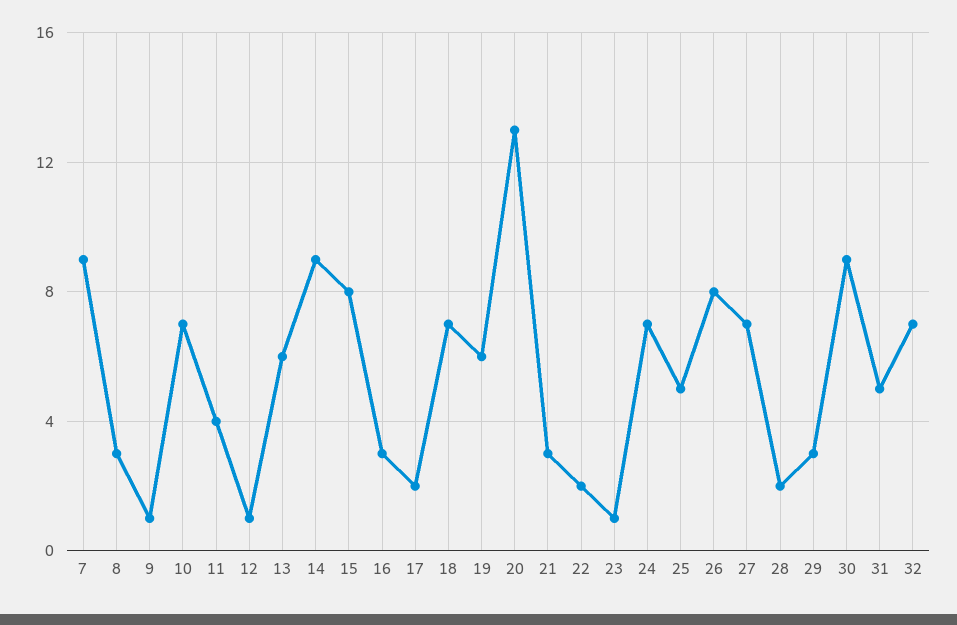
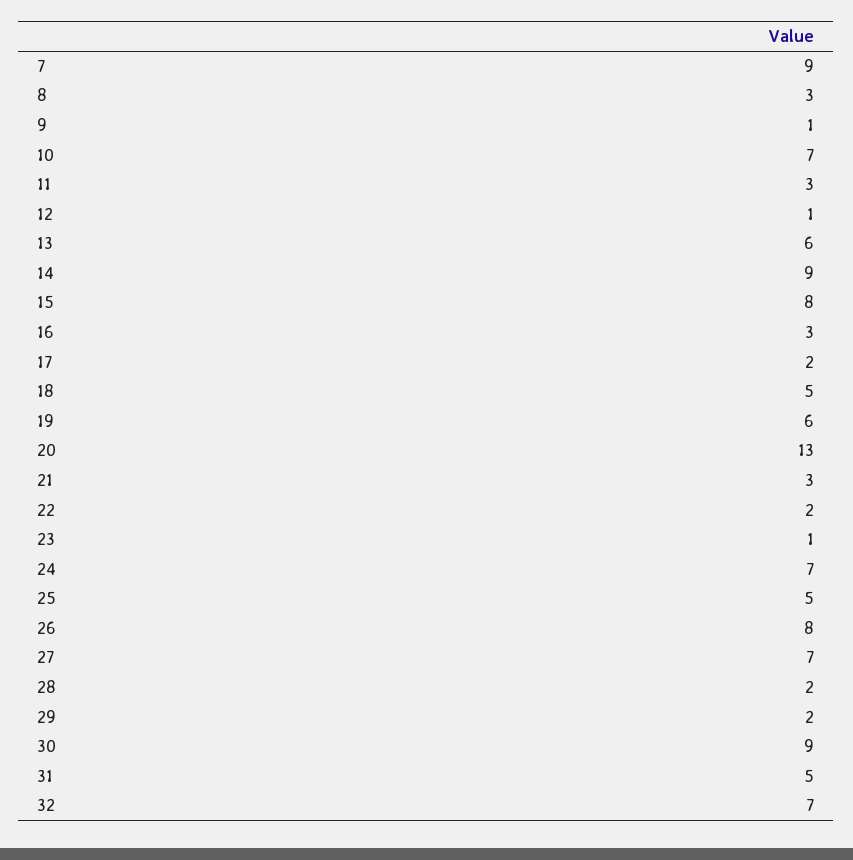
  {
    "7": 9,
    "8": 3,
    "9": 1,
    "10": 7,
-   "11": 4,
+   "11": 3,
    "12": 1,
    "13": 6,
    "14": 9,
    "15": 8,
    "16": 3,
    "17": 2,
-   "18": 7,
+   "18": 5,
    "19": 6,
    "20": 13,
    "21": 3,
    "22": 2,
    "23": 1,
    "24": 7,
    "25": 5,
    "26": 8,
    "27": 7,
    "28": 2,
-   "29": 3,
+   "29": 2,
    "30": 9,
    "31": 5,
    "32": 7
  }

